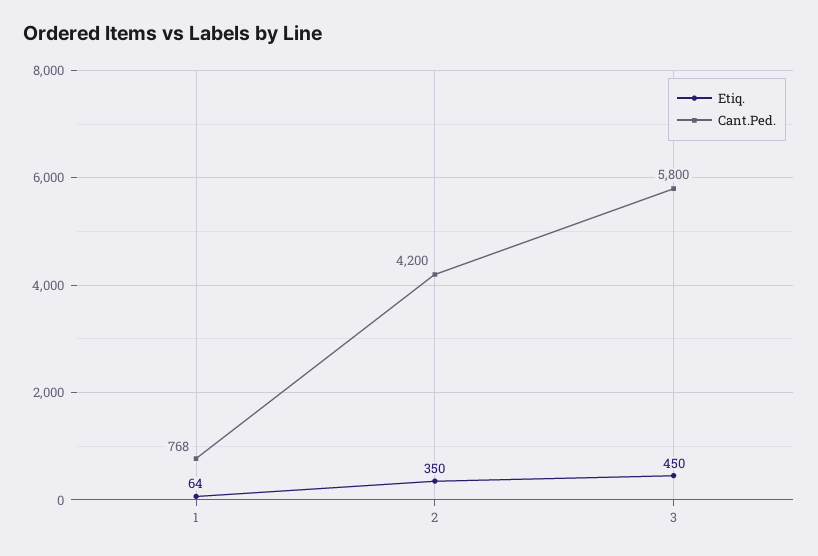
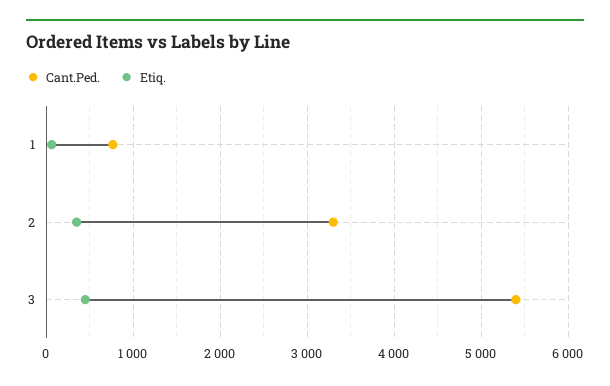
  {
    "Etiq.": {
      "1": 64,
      "2": 350,
      "3": 450
    },
    "Cant.Ped.": {
      "1": 768,
-     "2": 4200,
+     "2": 3300,
-     "3": 5800
+     "3": 5400
    }
  }

